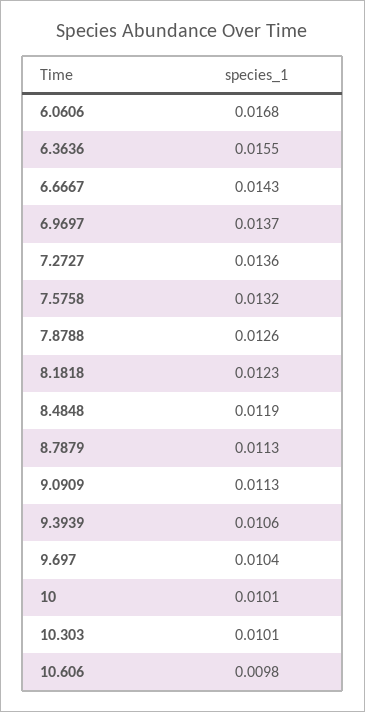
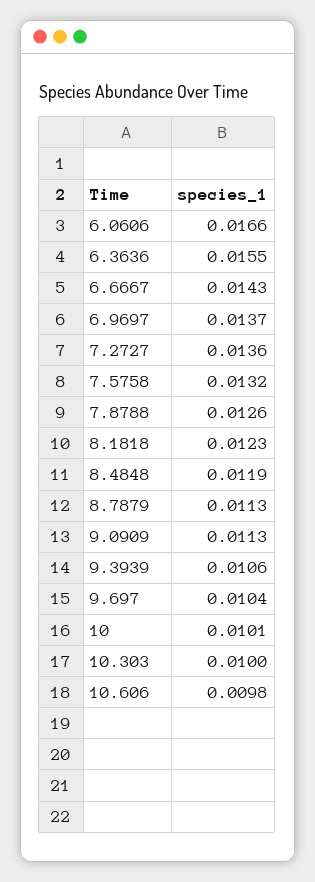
  {
-   "6.0606": 0.0168,
+   "6.0606": 0.0166,
    "6.3636": 0.0155,
    "6.6667": 0.0143,
    "6.9697": 0.0137,
    "7.2727": 0.0136,
    "7.5758": 0.0132,
    "7.8788": 0.0126,
    "8.1818": 0.0123,
    "8.4848": 0.0119,
    "8.7879": 0.0113,
    "9.0909": 0.0113,
    "9.3939": 0.0106,
    "9.697": 0.0104,
    "10": 0.0101,
-   "10.303": 0.0101,
+   "10.303": 0.01,
    "10.606": 0.0098
  }

